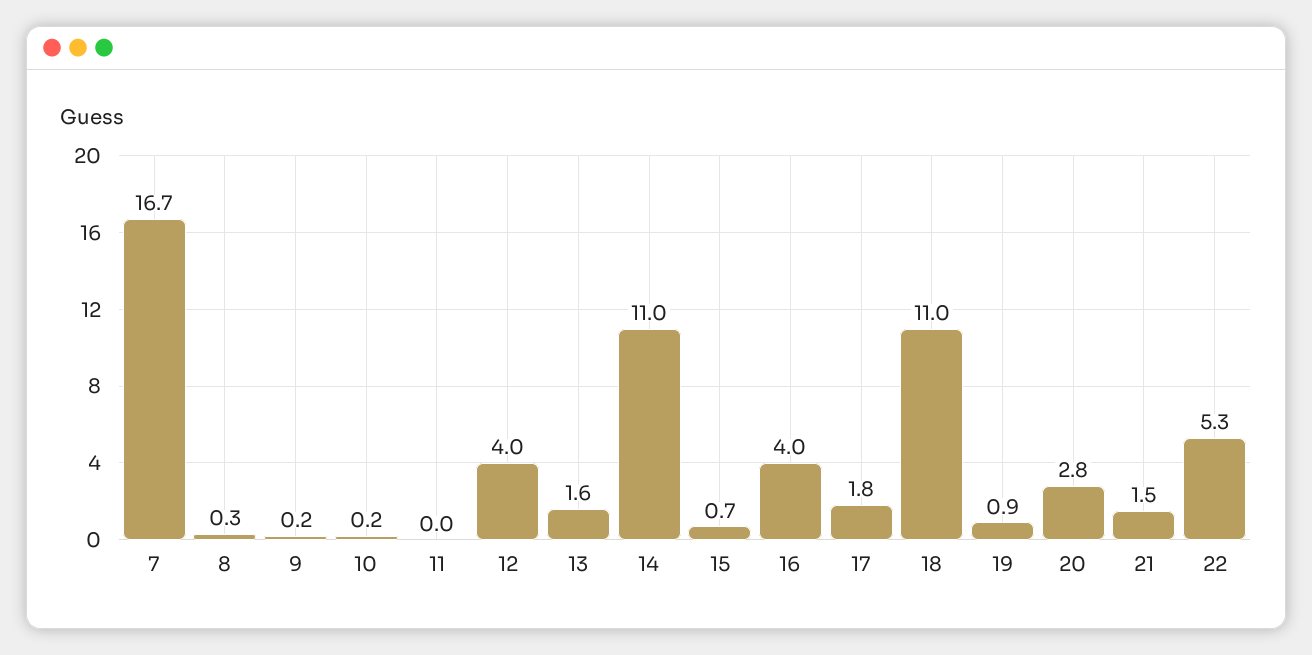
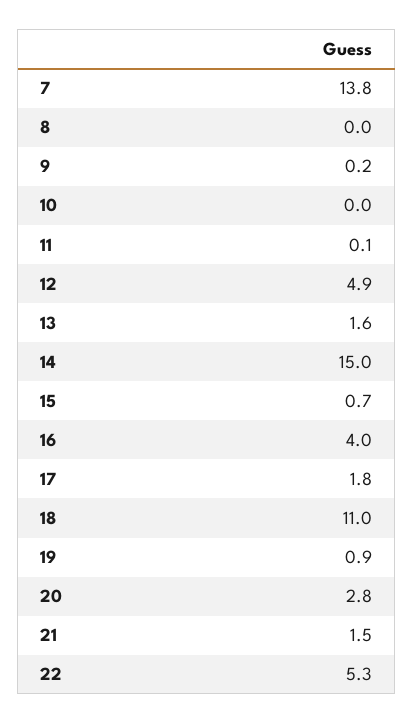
  {
-   "7": 16.7,
+   "7": 13.8,
-   "8": 0.3,
+   "8": 0,
    "9": 0.2,
-   "10": 0.2,
+   "10": 0,
-   "11": 0,
+   "11": 0.1,
-   "12": 4,
+   "12": 4.9,
    "13": 1.6,
-   "14": 11,
+   "14": 15,
    "15": 0.7,
    "16": 4,
    "17": 1.8,
    "18": 11,
    "19": 0.9,
    "20": 2.8,
    "21": 1.5,
    "22": 5.3
  }

